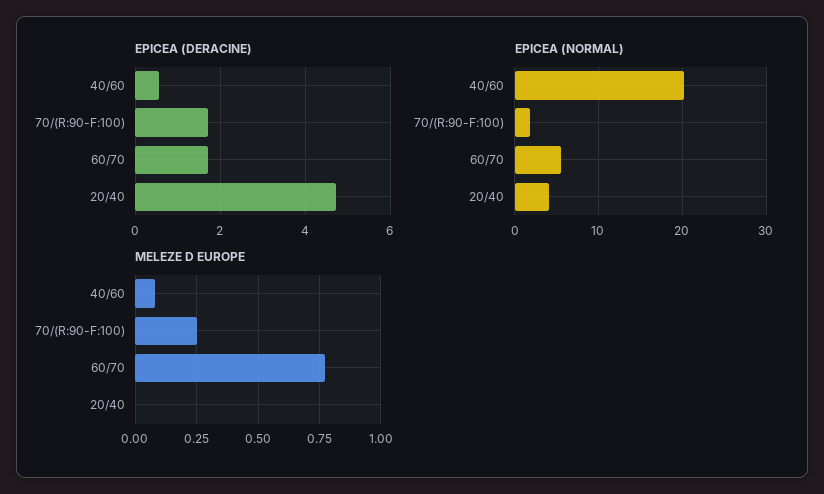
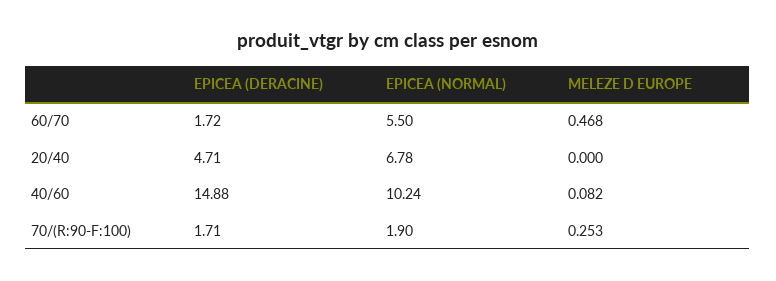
  {
    "EPICEA (DERACINE)": {
-     "40/60": 0.6,
+     "40/60": 14.88,
      "70/(R:90-F:100)": 1.71,
      "60/70": 1.72,
      "20/40": 4.71
    },
    "EPICEA (NORMAL)": {
-     "40/60": 20,
+     "40/60": 10.24,
      "70/(R:90-F:100)": 1.9,
      "60/70": 5.5,
-     "20/40": 4
+     "20/40": 6.78
    },
    "MELEZE D EUROPE": {
      "40/60": 0.082,
      "70/(R:90-F:100)": 0.253,
-     "60/70": 0.775,
+     "60/70": 0.468,
      "20/40": 0
    }
  }

